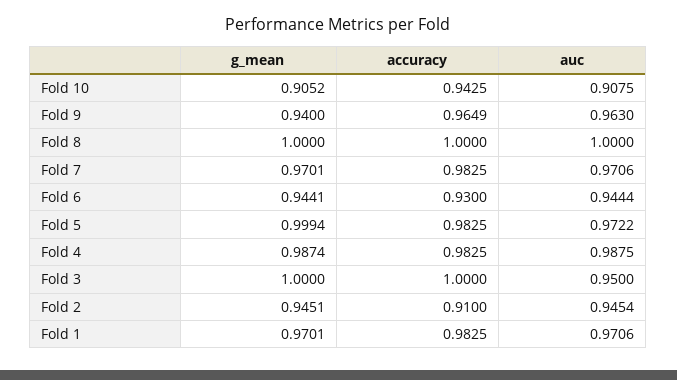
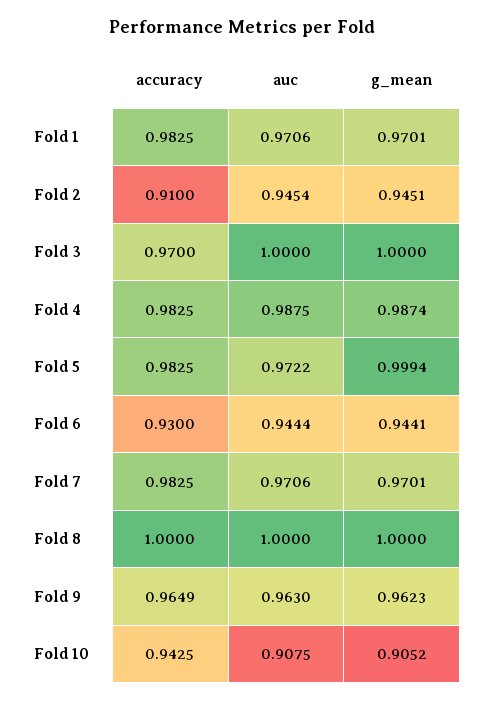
  {
    "g_mean": {
      "Fold 10": 0.9052,
-     "Fold 9": 0.94,
+     "Fold 9": 0.9623,
      "Fold 8": 1,
      "Fold 7": 0.9701,
      "Fold 6": 0.9441,
      "Fold 5": 0.9994,
      "Fold 4": 0.9874,
      "Fold 3": 1,
      "Fold 2": 0.9451,
      "Fold 1": 0.9701
    },
    "accuracy": {
      "Fold 10": 0.9425,
      "Fold 9": 0.9649,
      "Fold 8": 1,
      "Fold 7": 0.9825,
      "Fold 6": 0.93,
      "Fold 5": 0.9825,
      "Fold 4": 0.9825,
-     "Fold 3": 1,
+     "Fold 3": 0.97,
      "Fold 2": 0.91,
      "Fold 1": 0.9825
    },
    "auc": {
      "Fold 10": 0.9075,
      "Fold 9": 0.963,
      "Fold 8": 1,
      "Fold 7": 0.9706,
      "Fold 6": 0.9444,
      "Fold 5": 0.9722,
      "Fold 4": 0.9875,
-     "Fold 3": 0.95,
+     "Fold 3": 1,
      "Fold 2": 0.9454,
      "Fold 1": 0.9706
    }
  }

